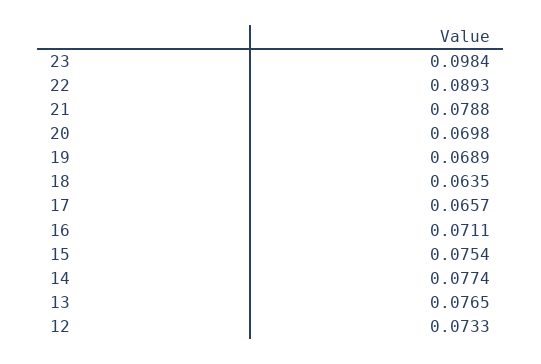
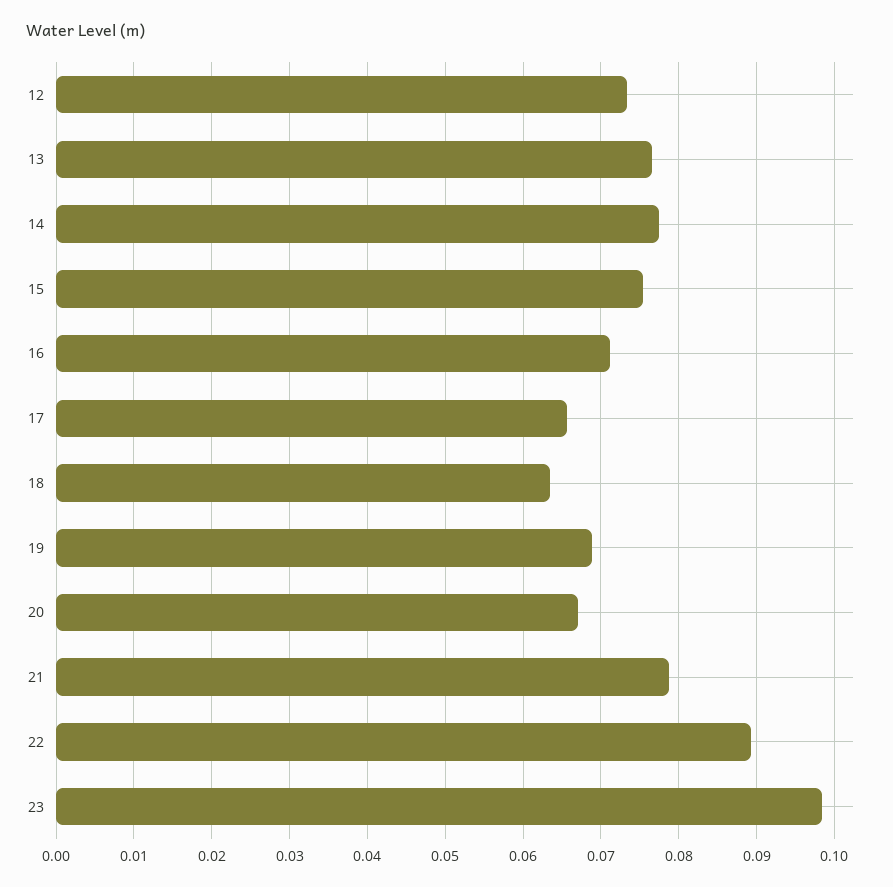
  {
    "23": 0.0984,
    "22": 0.0893,
    "21": 0.0788,
-   "20": 0.0698,
+   "20": 0.067,
    "19": 0.0689,
    "18": 0.0635,
    "17": 0.0657,
    "16": 0.0711,
    "15": 0.0754,
    "14": 0.0774,
    "13": 0.0765,
    "12": 0.0733
  }

